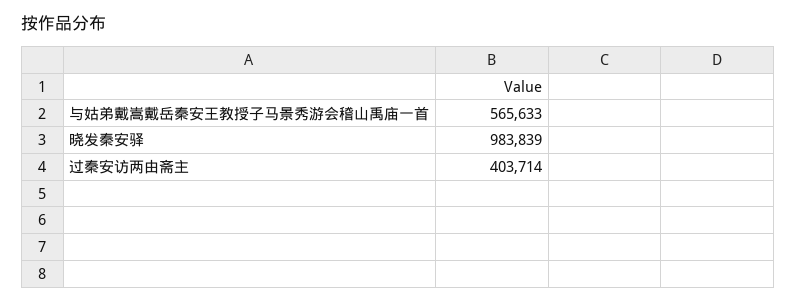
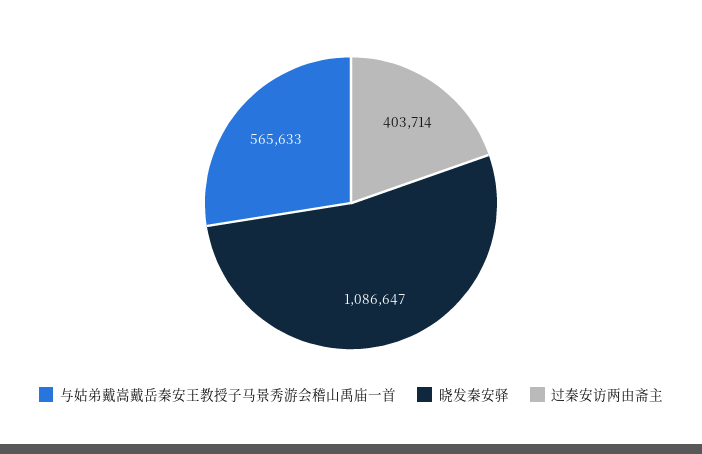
  {
    "与姑弟戴嵩戴岳秦安王教授子马景秀游会稽山禹庙一首": 565633,
-   "晓发秦安驿": 983839,
+   "晓发秦安驿": 1086647,
    "过秦安访两由斋主": 403714
  }

